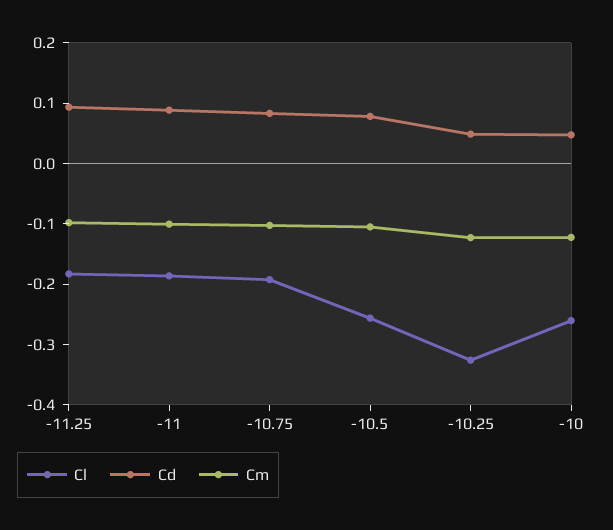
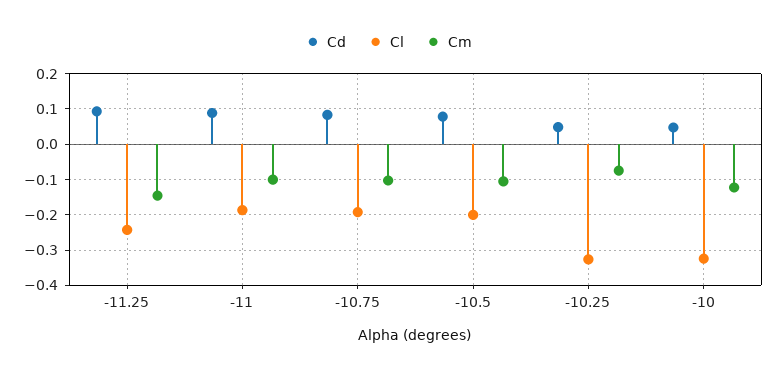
  {
    "Cl": {
-     "-11.25": -0.18,
+     "-11.25": -0.24,
      "-11": -0.18,
      "-10.75": -0.2,
-     "-10.5": -0.26,
+     "-10.5": -0.2,
      "-10.25": -0.32,
-     "-10": -0.26
+     "-10": -0.32
    },
    "Cd": {
      "-11.25": 0.1,
      "-11": 0.08,
      "-10.75": 0.08,
      "-10.5": 0.08,
      "-10.25": 0.04,
      "-10": 0.04
    },
    "Cm": {
-     "-11.25": -0.1,
+     "-11.25": -0.14,
      "-11": -0.1,
      "-10.75": -0.1,
      "-10.5": -0.1,
-     "-10.25": -0.12,
+     "-10.25": -0.08,
      "-10": -0.12
    }
  }

